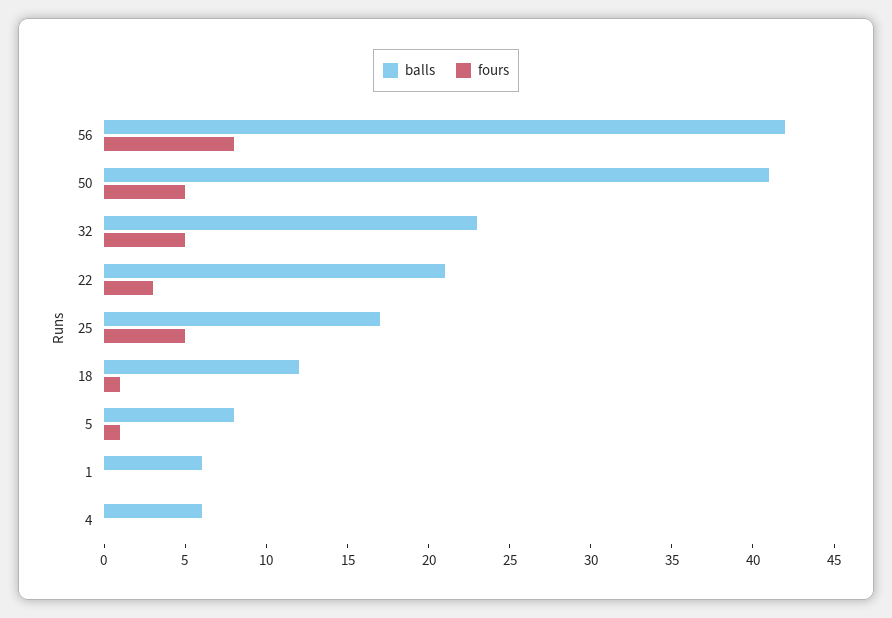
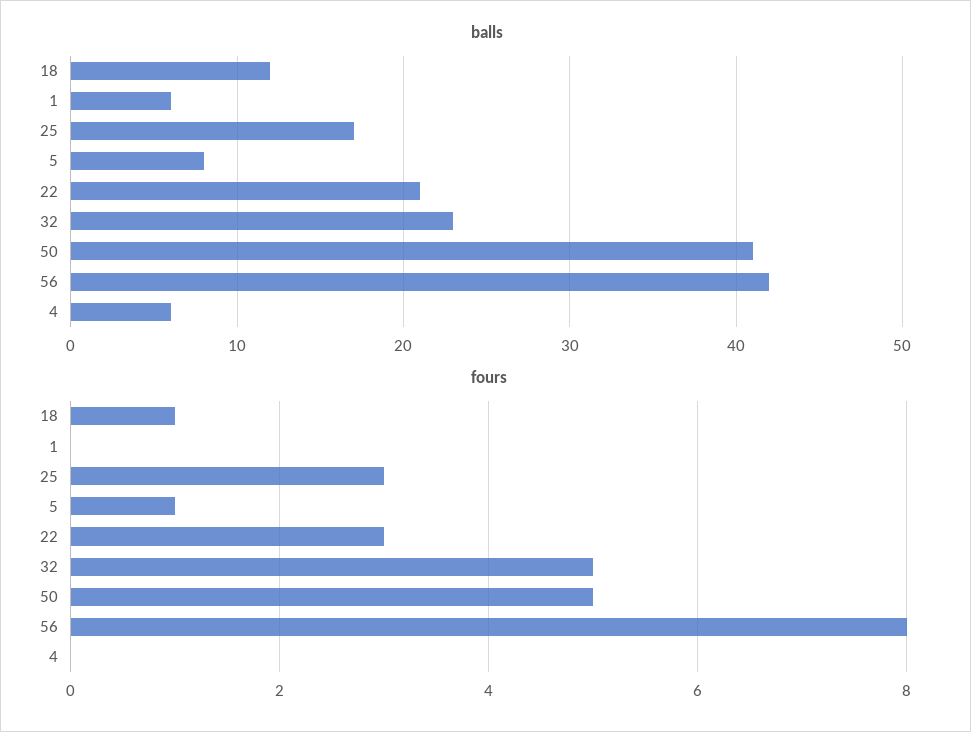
  {
    "balls": {
      "56": 42,
      "50": 41,
      "32": 23,
      "22": 21,
      "25": 17,
      "18": 12,
      "5": 8,
      "1": 6,
      "4": 6
    },
    "fours": {
      "56": 8,
      "50": 5,
      "32": 5,
      "22": 3,
-     "25": 5,
+     "25": 3,
      "18": 1,
      "5": 1,
      "1": 0,
      "4": 0
    }
  }

